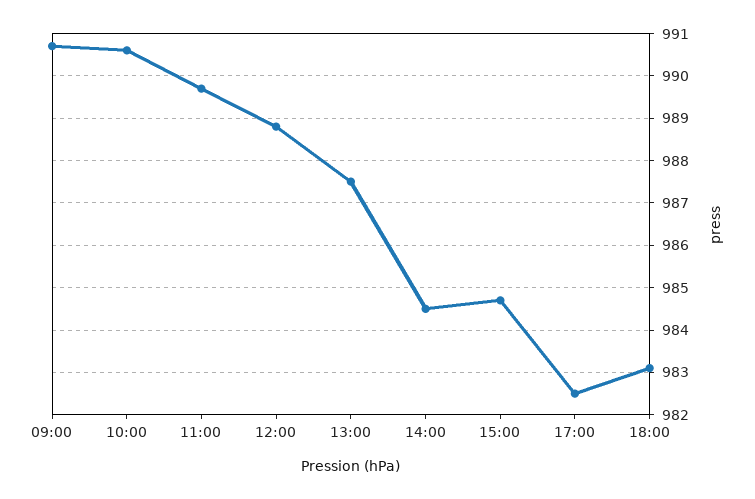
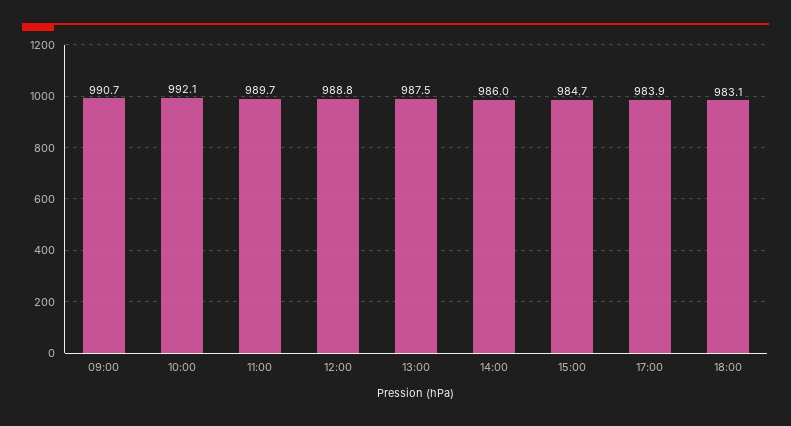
  {
    "09:00": 990.7,
-   "10:00": 990.5,
+   "10:00": 992.1,
    "11:00": 989.7,
    "12:00": 988.8,
    "13:00": 987.5,
-   "14:00": 984.5,
+   "14:00": 986,
    "15:00": 984.7,
-   "17:00": 982.5,
+   "17:00": 983.9,
    "18:00": 983.1
  }

